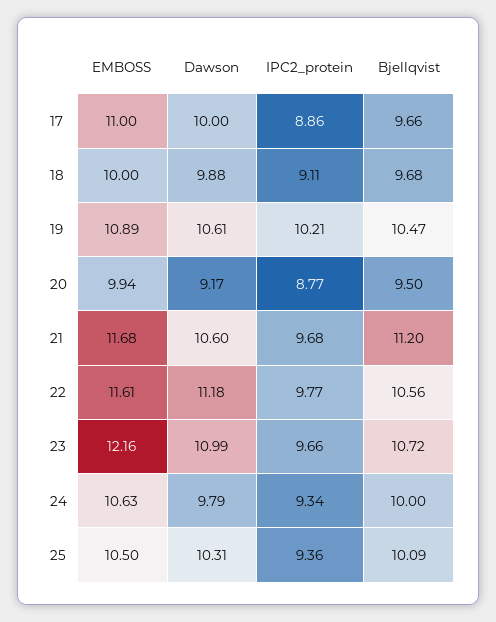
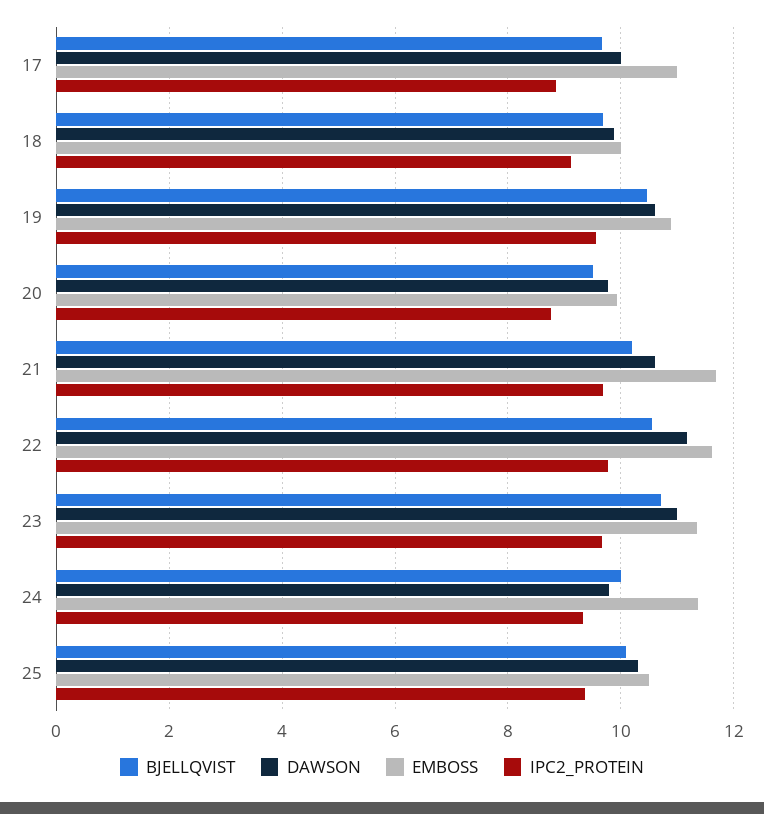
  {
    "EMBOSS": {
      "17": 11,
      "18": 10,
      "19": 10.89,
      "20": 9.94,
      "21": 11.68,
      "22": 11.61,
-     "23": 12.16,
+     "23": 11.4,
-     "24": 10.63,
+     "24": 11.4,
      "25": 10.5
    },
    "Dawson": {
      "17": 10,
      "18": 9.88,
      "19": 10.61,
-     "20": 9.17,
+     "20": 9.8,
      "21": 10.6,
      "22": 11.18,
      "23": 10.99,
      "24": 9.79,
      "25": 10.31
    },
    "IPC2_protein": {
      "17": 8.86,
      "18": 9.11,
-     "19": 10.21,
+     "19": 9.6,
      "20": 8.77,
      "21": 9.68,
      "22": 9.77,
      "23": 9.66,
      "24": 9.34,
      "25": 9.36
    },
    "Bjellqvist": {
      "17": 9.66,
      "18": 9.68,
      "19": 10.47,
      "20": 9.5,
-     "21": 11.2,
+     "21": 10.2,
      "22": 10.56,
      "23": 10.72,
      "24": 10,
      "25": 10.09
    }
  }

